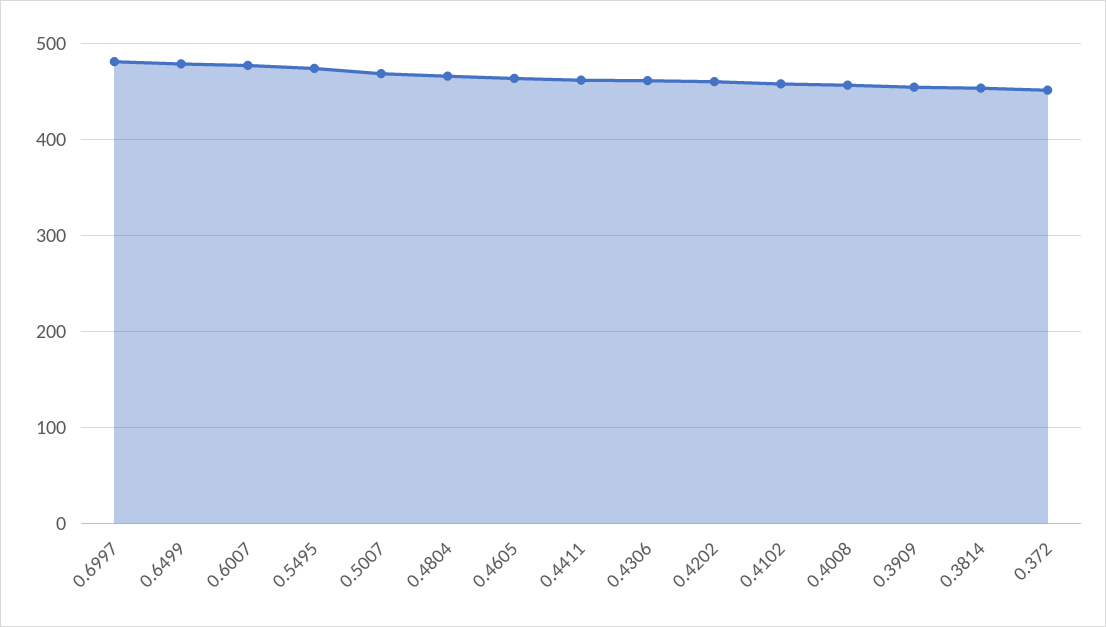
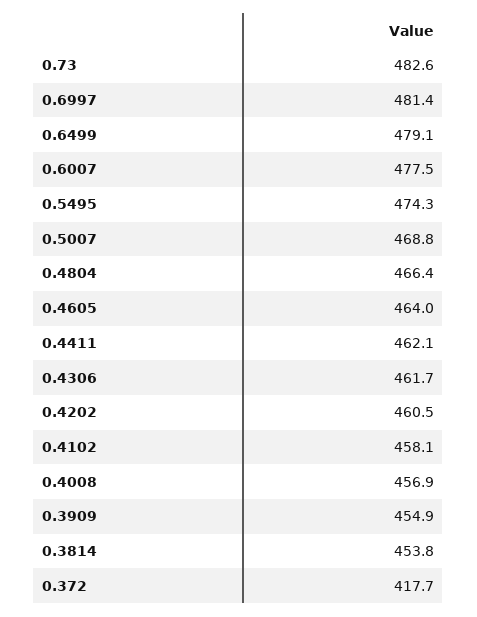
  {
    "0.6997": 481.4,
    "0.6499": 479.1,
    "0.6007": 477.5,
    "0.5495": 474.3,
    "0.5007": 468.8,
    "0.4804": 466.4,
    "0.4605": 464,
    "0.4411": 462.1,
    "0.4306": 461.7,
    "0.4202": 460.5,
    "0.4102": 458.1,
    "0.4008": 456.9,
    "0.3909": 454.9,
    "0.3814": 453.8,
-   "0.372": 450
+   "0.372": 417.7,
+   "0.73": 482.6
  }

